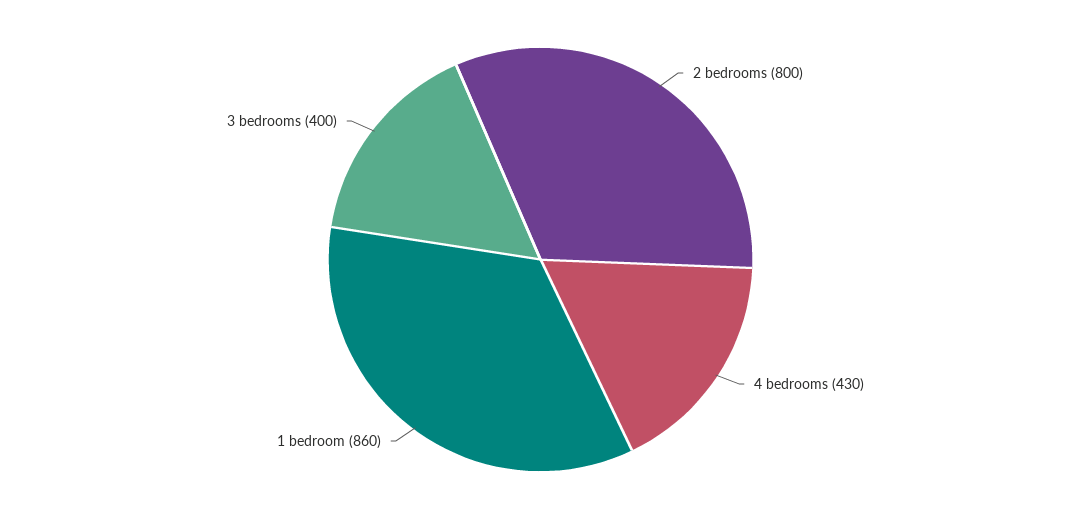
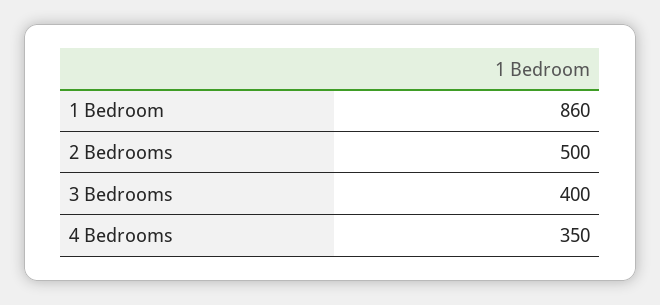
  {
-   "2 bedrooms": 800,
+   "2 bedrooms": 500,
-   "4 bedrooms": 430,
+   "4 bedrooms": 350,
    "1 bedroom": 860,
    "3 bedrooms": 400
  }

